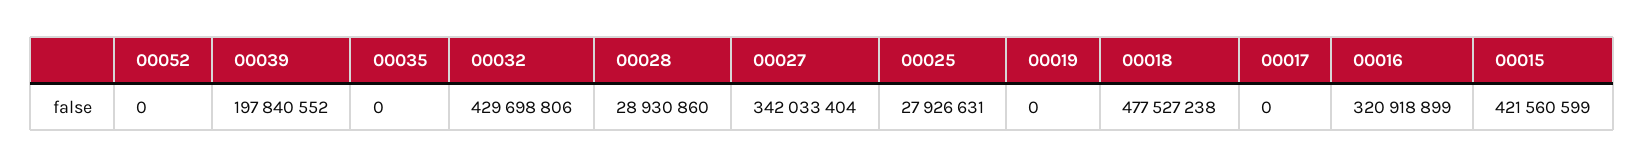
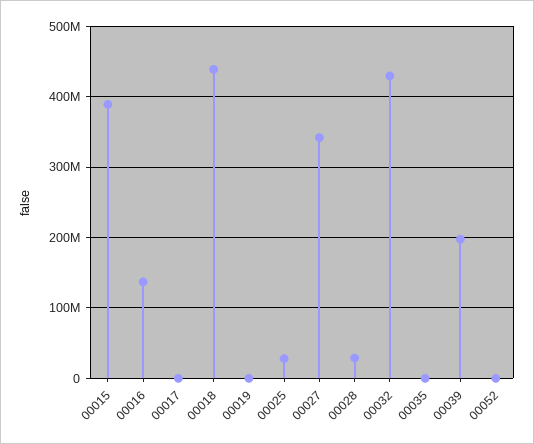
  {
    "00052": 0,
    "00039": 197840552,
    "00035": 0,
    "00032": 429698806,
    "00028": 28930860,
    "00027": 342033404,
    "00025": 27926631,
    "00019": 0,
-   "00018": 477527238,
+   "00018": 440000000,
    "00017": 0,
-   "00016": 320918899,
+   "00016": 140000000,
-   "00015": 421560599
+   "00015": 390000000
  }

